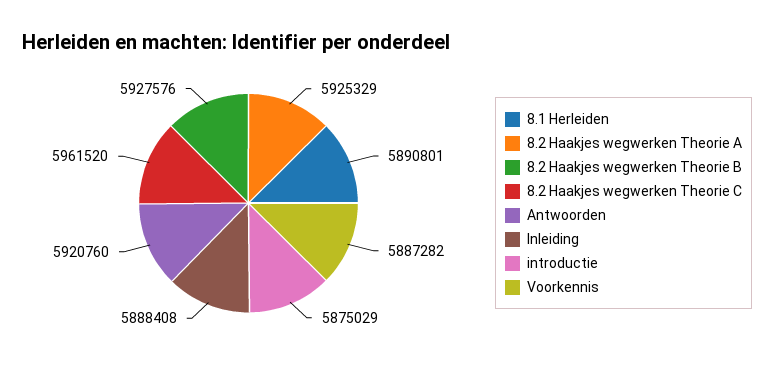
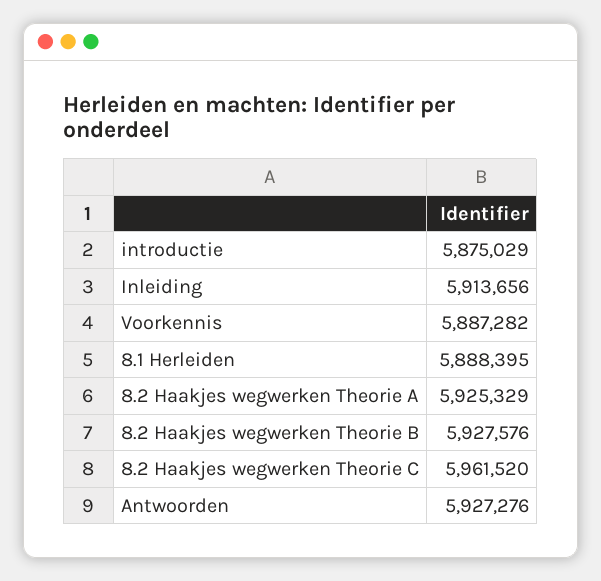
  {
-   "8.1 Herleiden": 5890801,
+   "8.1 Herleiden": 5888395,
    "8.2 Haakjes wegwerken Theorie A": 5925329,
    "8.2 Haakjes wegwerken Theorie B": 5927576,
    "8.2 Haakjes wegwerken Theorie C": 5961520,
-   "Antwoorden": 5920760,
+   "Antwoorden": 5927276,
-   "Inleiding": 5888408,
+   "Inleiding": 5913656,
    "introductie": 5875029,
    "Voorkennis": 5887282
  }

